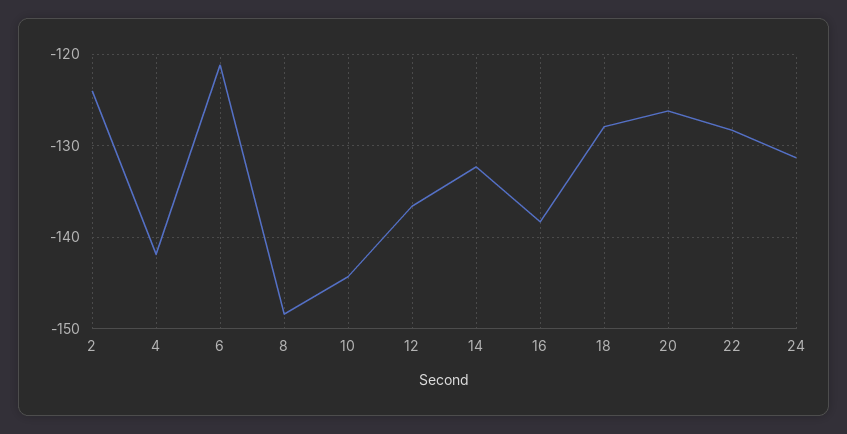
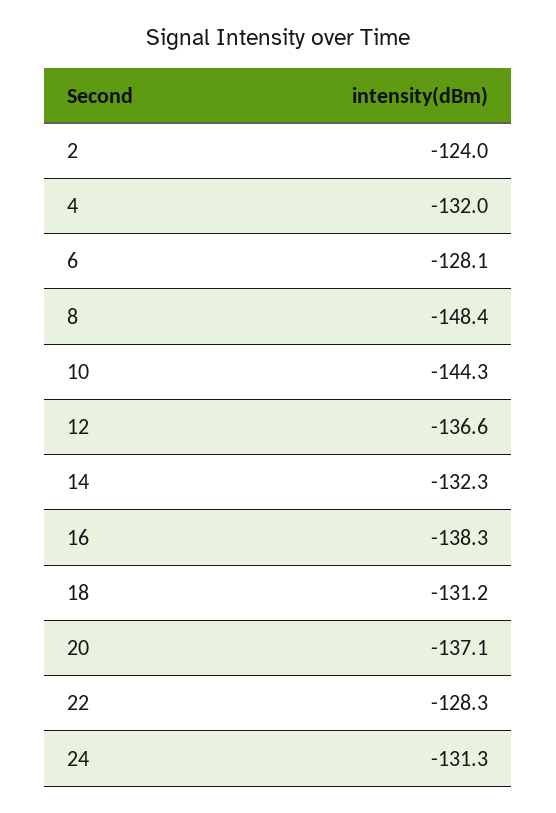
  {
    "2": -124,
-   "4": -142,
+   "4": -132,
-   "6": -121,
+   "6": -128.1,
    "8": -148.4,
    "10": -144.3,
    "12": -136.6,
    "14": -132.3,
    "16": -138.3,
-   "18": -128,
+   "18": -131.2,
-   "20": -126,
+   "20": -137.1,
    "22": -128.3,
    "24": -131.3
  }

